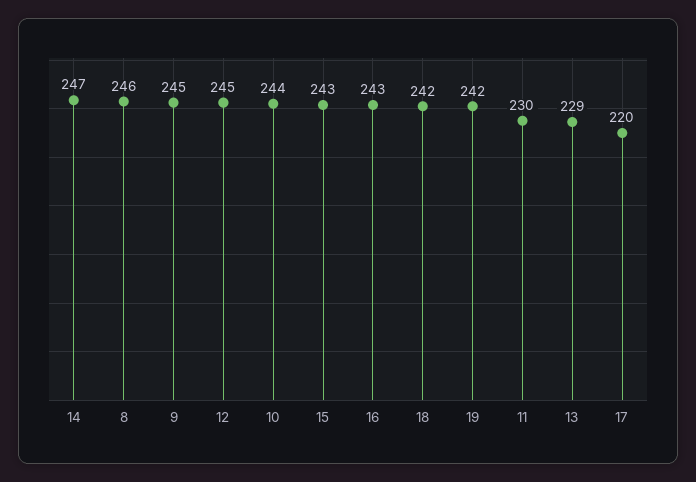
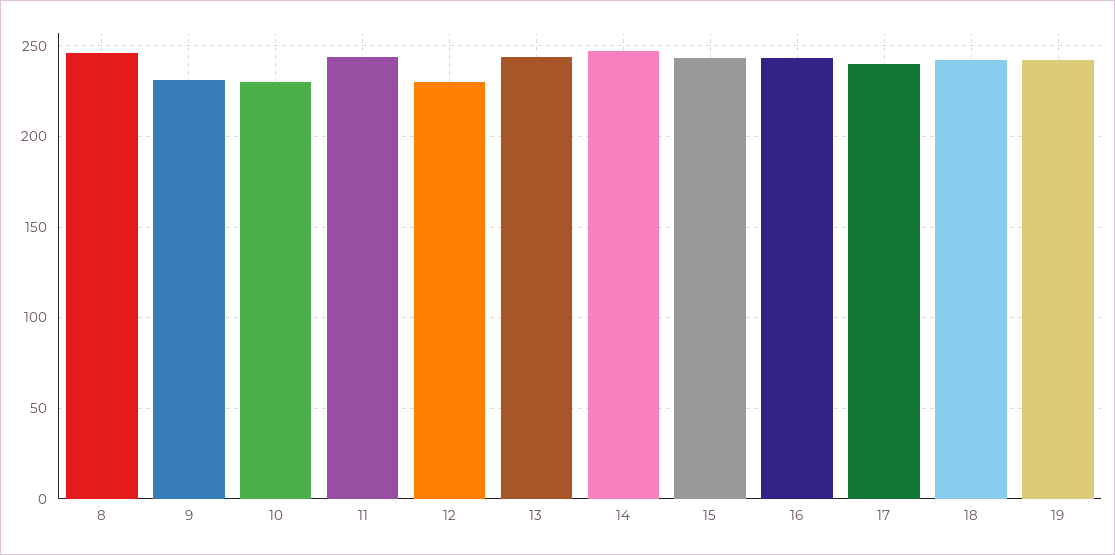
  {
    "14": 247,
    "8": 246,
-   "9": 245,
+   "9": 230,
-   "12": 245,
+   "12": 230,
-   "10": 244,
+   "10": 230,
    "15": 243,
    "16": 243,
    "18": 242,
    "19": 242,
-   "11": 230,
+   "11": 245,
-   "13": 229,
+   "13": 245,
-   "17": 220
+   "17": 240
  }

